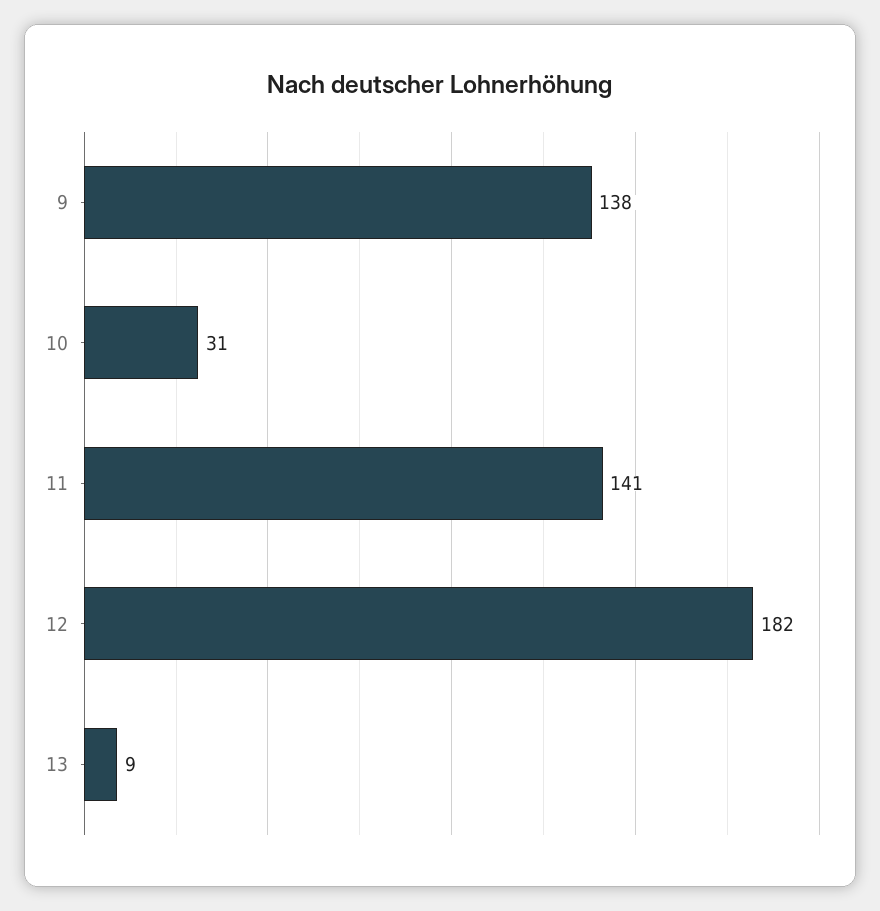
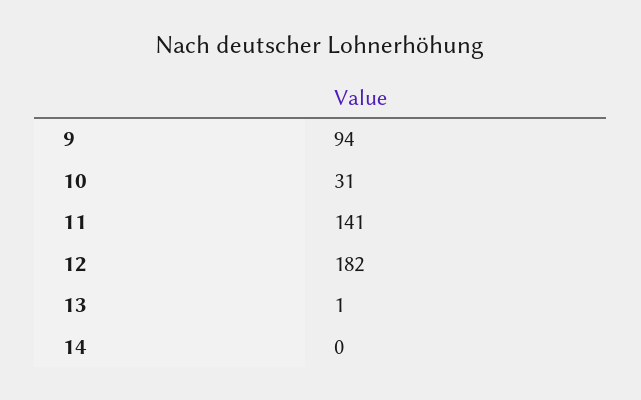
  {
-   "9": 138,
+   "9": 94,
    "10": 31,
    "11": 141,
    "12": 182,
-   "13": 9
+   "13": 1,
+   "14": 0
  }

